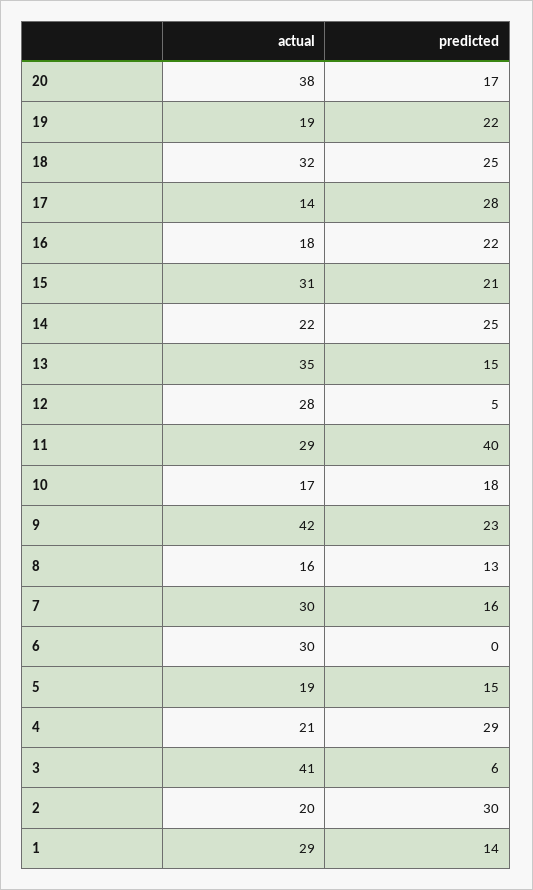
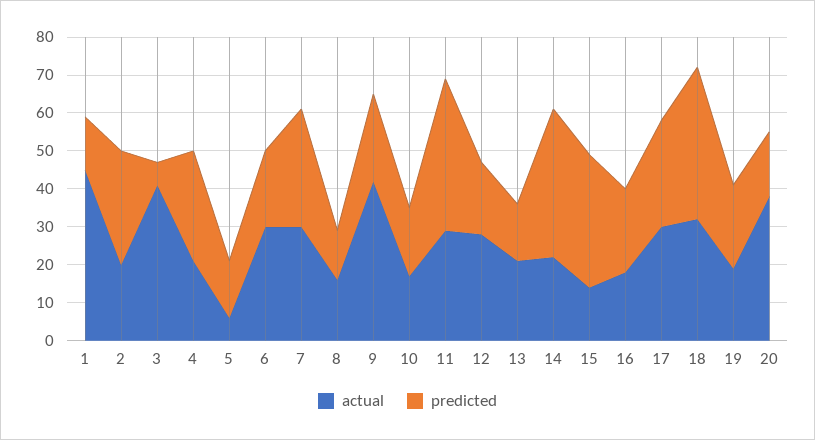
  {
    "actual": {
      "20": 38,
      "19": 19,
      "18": 32,
-     "17": 14,
+     "17": 30,
      "16": 18,
-     "15": 31,
+     "15": 15,
      "14": 22,
-     "13": 35,
+     "13": 20,
      "12": 28,
      "11": 29,
      "10": 17,
      "9": 42,
      "8": 16,
      "7": 30,
      "6": 30,
-     "5": 19,
+     "5": 5,
      "4": 21,
      "3": 41,
      "2": 20,
-     "1": 29
+     "1": 45
    },
    "predicted": {
      "20": 17,
      "19": 22,
-     "18": 25,
+     "18": 40,
      "17": 28,
      "16": 22,
-     "15": 21,
+     "15": 35,
-     "14": 25,
+     "14": 40,
      "13": 15,
-     "12": 5,
+     "12": 20,
      "11": 40,
      "10": 18,
      "9": 23,
      "8": 13,
-     "7": 16,
+     "7": 30,
-     "6": 0,
+     "6": 20,
      "5": 15,
      "4": 29,
      "3": 6,
      "2": 30,
      "1": 14
    }
  }

